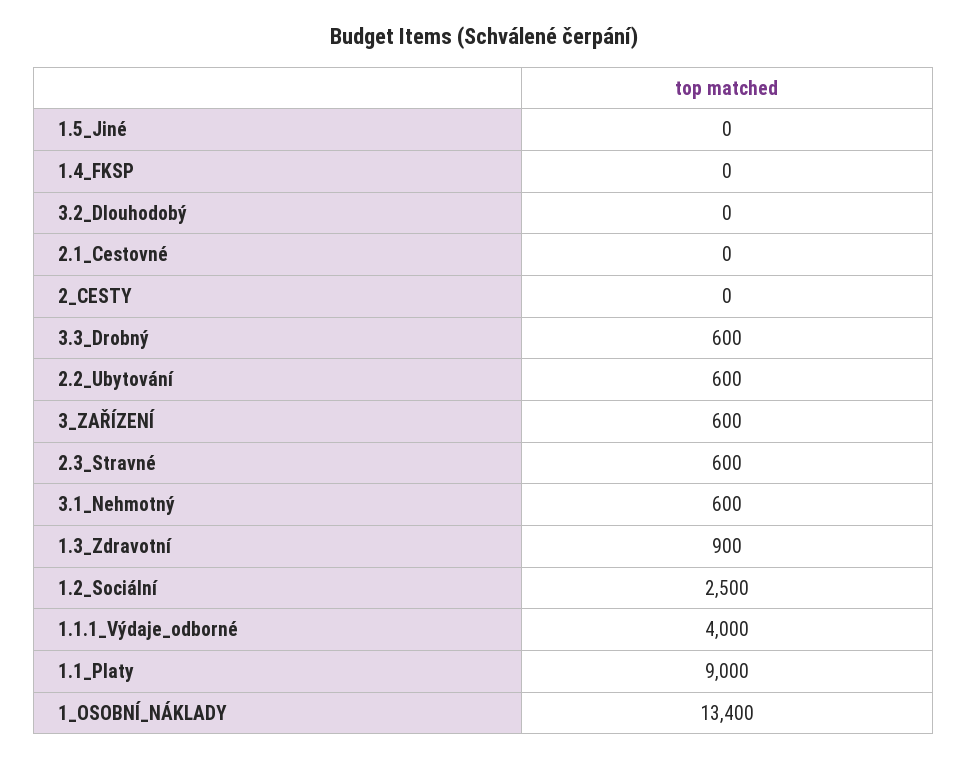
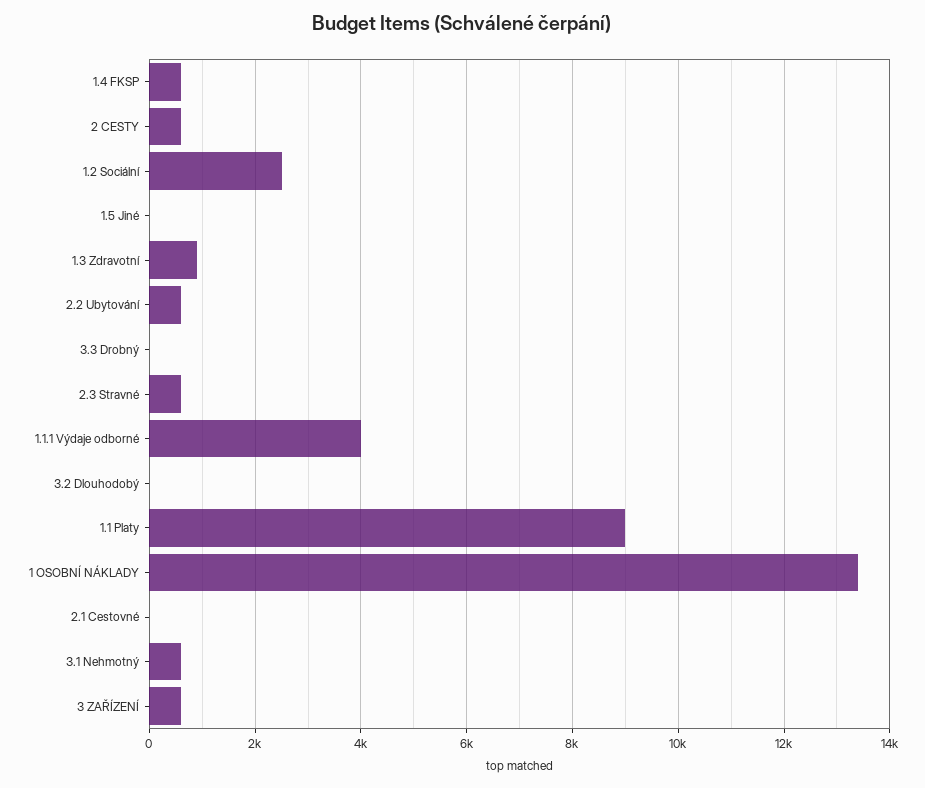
  {
    "1.5_Jiné": 0,
-   "1.4_FKSP": 0,
+   "1.4_FKSP": 600,
    "3.2_Dlouhodobý": 0,
    "2.1_Cestovné": 0,
-   "2_CESTY": 0,
+   "2_CESTY": 600,
-   "3.3_Drobný": 600,
+   "3.3_Drobný": 0,
    "2.2_Ubytování": 600,
    "3_ZAŘÍZENÍ": 600,
    "2.3_Stravné": 600,
    "3.1_Nehmotný": 600,
    "1.3_Zdravotní": 900,
    "1.2_Sociální": 2500,
    "1.1.1_Výdaje_odborné": 4000,
    "1.1_Platy": 9000,
    "1_OSOBNÍ_NÁKLADY": 13400
  }

